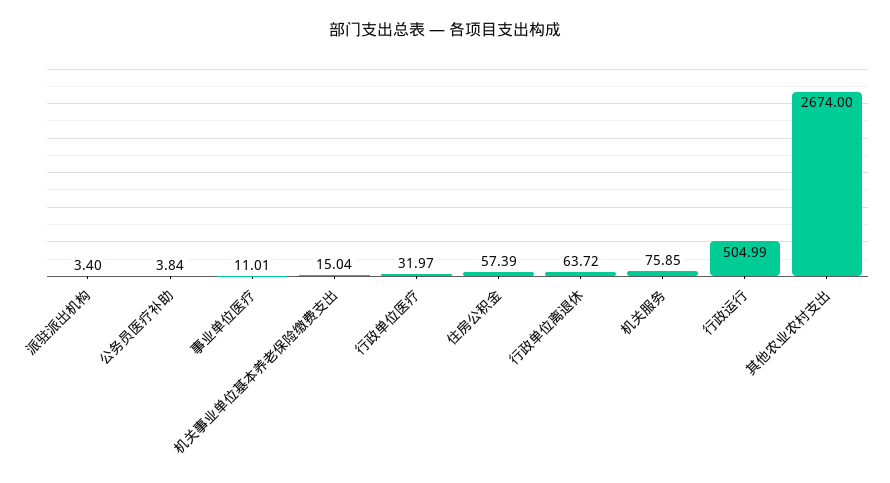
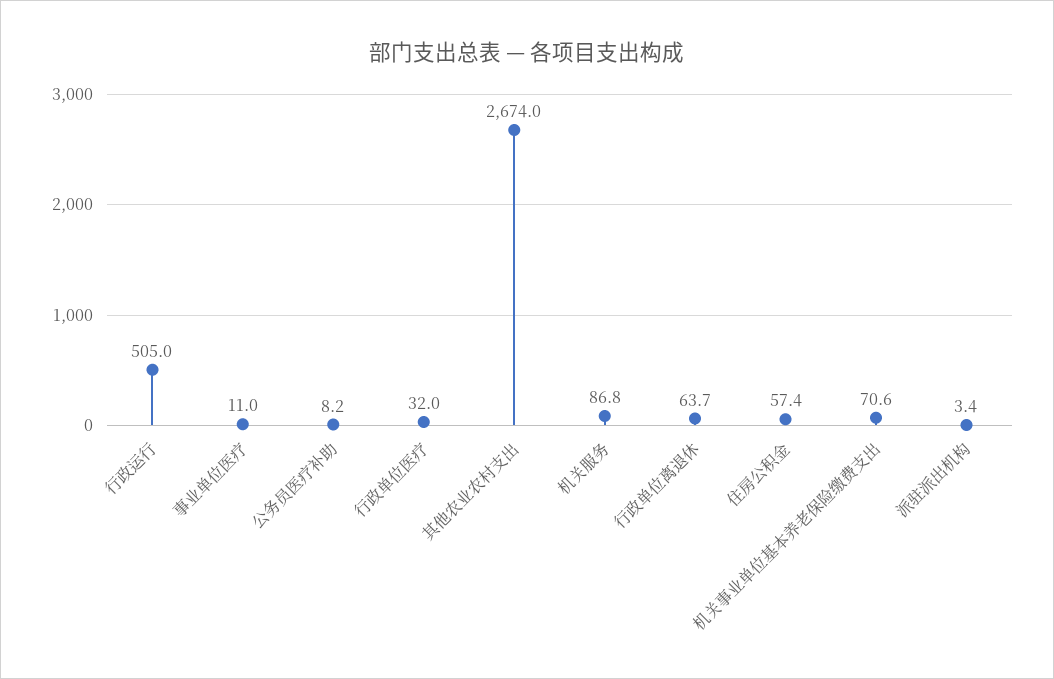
  {
    "派驻派出机构": 3.4,
-   "公务员医疗补助": 3.84,
+   "公务员医疗补助": 8.2,
    "事业单位医疗": 11.01,
-   "机关事业单位基本养老保险缴费支出": 15.04,
+   "机关事业单位基本养老保险缴费支出": 70.6,
    "行政单位医疗": 31.97,
    "住房公积金": 57.39,
    "行政单位离退休": 63.72,
-   "机关服务": 75.85,
+   "机关服务": 86.8,
    "行政运行": 504.99,
    "其他农业农村支出": 2674
  }

